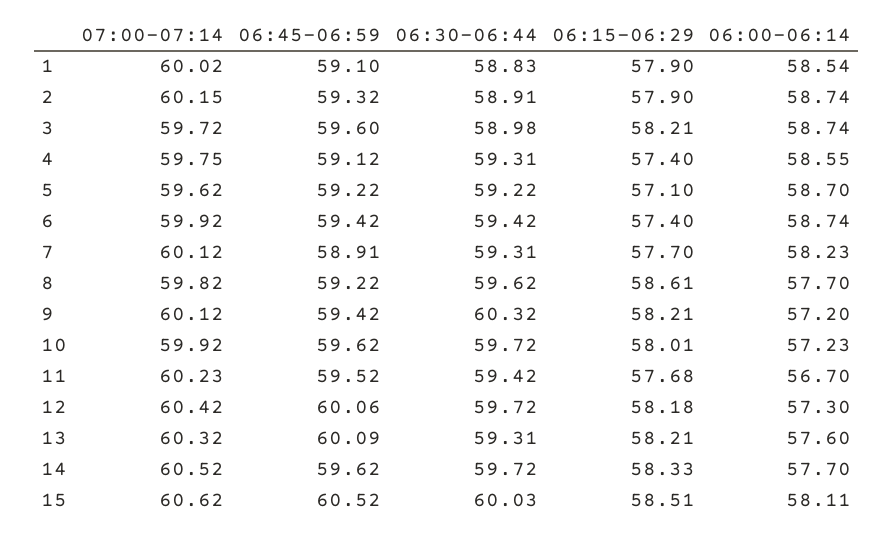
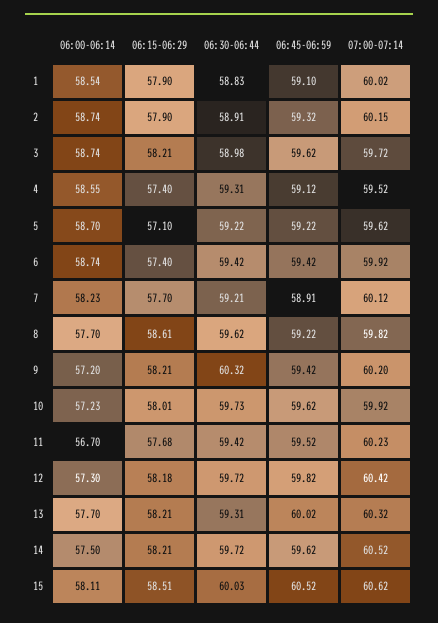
  {
    "07:00-07:14": {
      "1": 60.02,
      "2": 60.15,
      "3": 59.72,
-     "4": 59.75,
+     "4": 59.52,
      "5": 59.62,
      "6": 59.92,
      "7": 60.12,
      "8": 59.82,
-     "9": 60.12,
+     "9": 60.2,
      "10": 59.92,
      "11": 60.23,
      "12": 60.42,
      "13": 60.32,
      "14": 60.52,
      "15": 60.62
    },
    "06:45-06:59": {
      "1": 59.1,
      "2": 59.32,
-     "3": 59.6,
+     "3": 59.62,
      "4": 59.12,
      "5": 59.22,
      "6": 59.42,
      "7": 58.91,
      "8": 59.22,
      "9": 59.42,
      "10": 59.62,
      "11": 59.52,
-     "12": 60.06,
+     "12": 59.82,
-     "13": 60.09,
+     "13": 60.02,
      "14": 59.62,
      "15": 60.52
    },
    "06:30-06:44": {
      "1": 58.83,
      "2": 58.91,
      "3": 58.98,
      "4": 59.31,
      "5": 59.22,
      "6": 59.42,
-     "7": 59.31,
+     "7": 59.21,
      "8": 59.62,
      "9": 60.32,
-     "10": 59.72,
+     "10": 59.73,
      "11": 59.42,
      "12": 59.72,
      "13": 59.31,
      "14": 59.72,
      "15": 60.03
    },
    "06:15-06:29": {
      "1": 57.9,
      "2": 57.9,
      "3": 58.21,
      "4": 57.4,
      "5": 57.1,
      "6": 57.4,
      "7": 57.7,
      "8": 58.61,
      "9": 58.21,
      "10": 58.01,
      "11": 57.68,
      "12": 58.18,
      "13": 58.21,
-     "14": 58.33,
+     "14": 58.21,
      "15": 58.51
    },
    "06:00-06:14": {
      "1": 58.54,
      "2": 58.74,
      "3": 58.74,
      "4": 58.55,
      "5": 58.7,
      "6": 58.74,
      "7": 58.23,
      "8": 57.7,
      "9": 57.2,
      "10": 57.23,
      "11": 56.7,
      "12": 57.3,
-     "13": 57.6,
+     "13": 57.7,
-     "14": 57.7,
+     "14": 57.5,
      "15": 58.11
    }
  }

